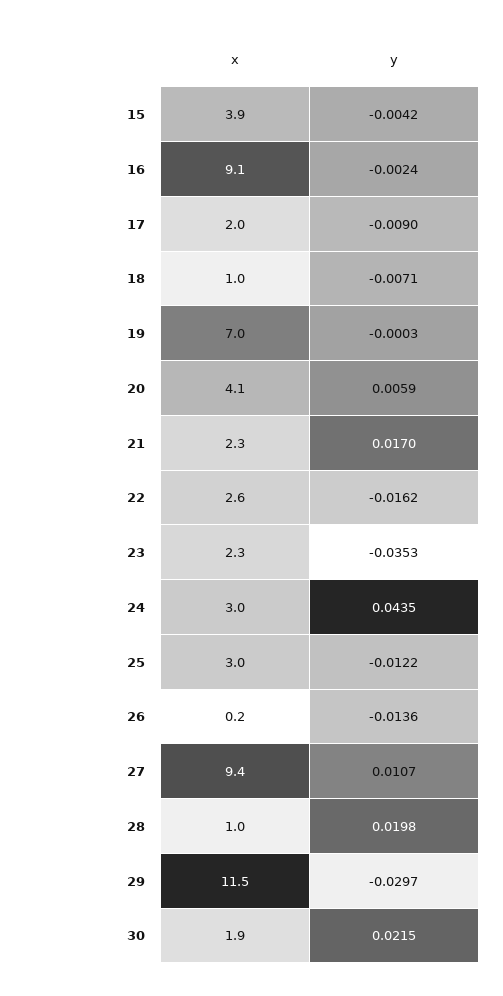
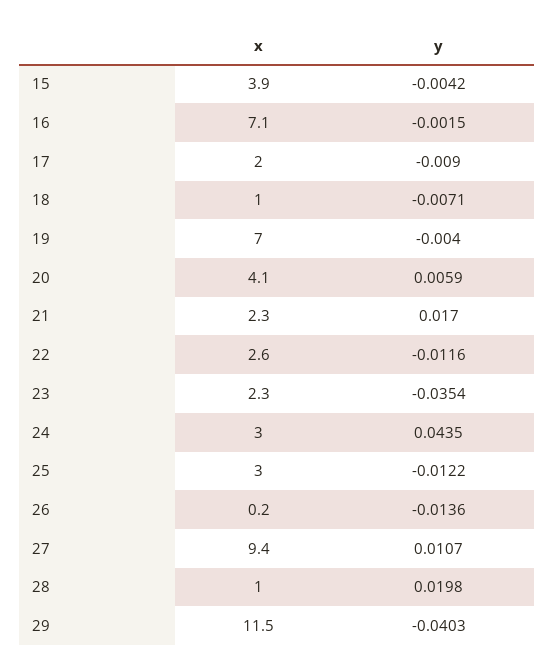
  {
    "x": {
      "15": 3.9,
-     "16": 9.1,
+     "16": 7.1,
      "17": 2,
      "18": 1,
      "19": 7,
      "20": 4.1,
      "21": 2.3,
      "22": 2.6,
      "23": 2.3,
      "24": 3,
      "25": 3,
      "26": 0.2,
      "27": 9.4,
      "28": 1,
-     "29": 11.5,
+     "29": 11.5
-     "30": 1.9
    },
    "y": {
      "15": -0.0042,
-     "16": -0.0024,
+     "16": -0.0015,
      "17": -0.009,
      "18": -0.0071,
-     "19": -0.0003,
+     "19": -0.004,
      "20": 0.0059,
      "21": 0.017,
-     "22": -0.0162,
+     "22": -0.0116,
-     "23": -0.0353,
+     "23": -0.0354,
      "24": 0.0435,
      "25": -0.0122,
      "26": -0.0136,
      "27": 0.0107,
      "28": 0.0198,
-     "29": -0.0297,
+     "29": -0.0403
-     "30": 0.0215
    }
  }

